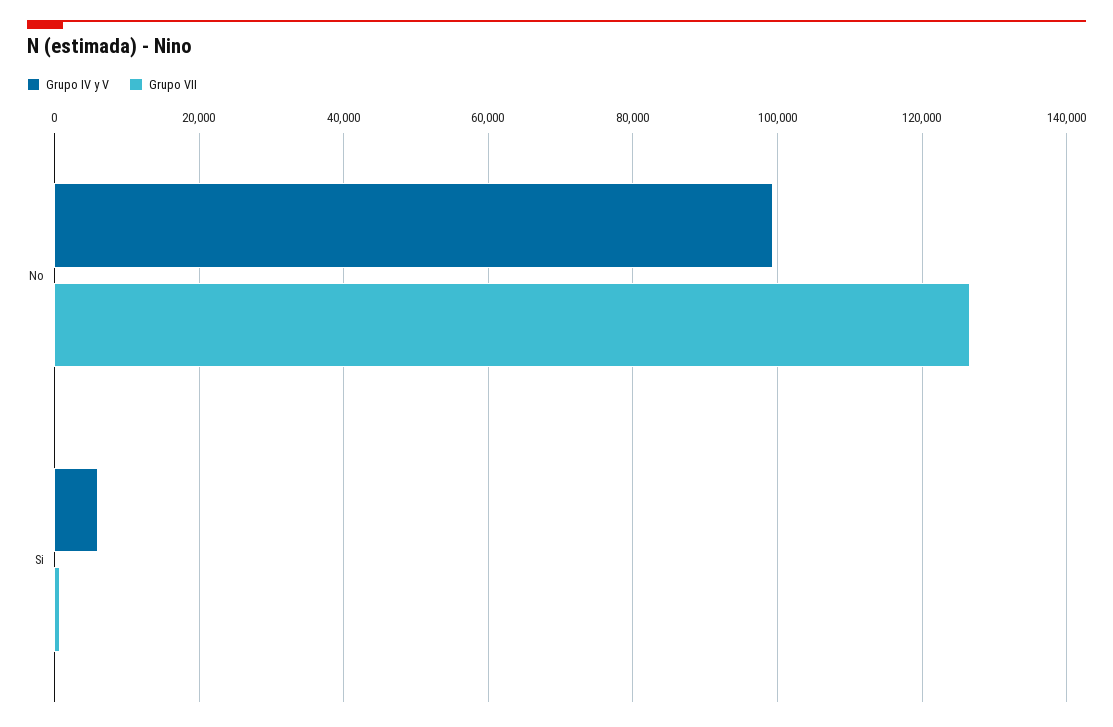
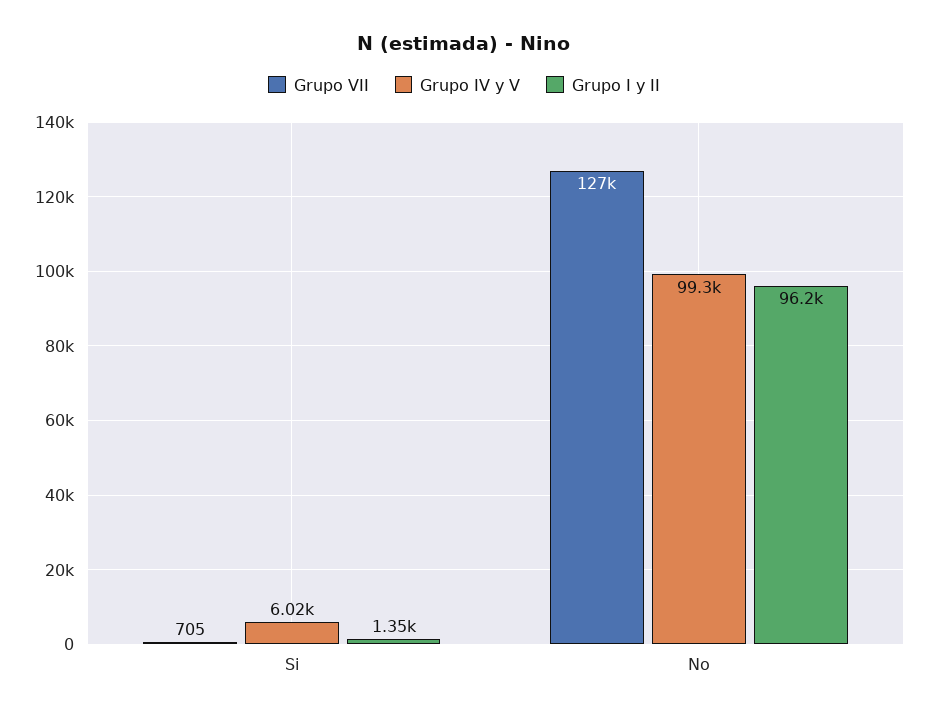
  {
    "Grupo IV y V": {
      "No": 99300,
      "Si": 6020
    },
    "Grupo VII": {
      "No": 127000,
      "Si": 705
-   }
+   },
+   "Grupo I y II": {
+     "Si": 1350,
+     "No": 96200
+   }
  }

